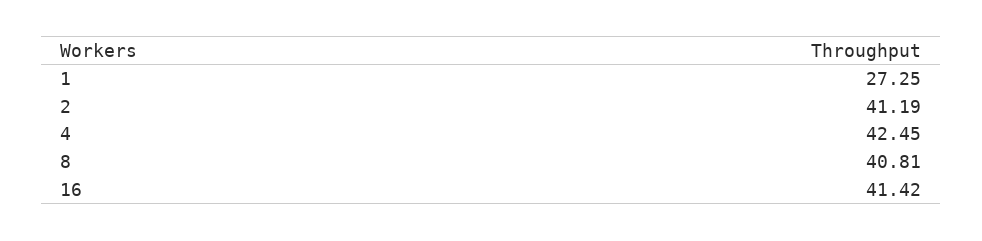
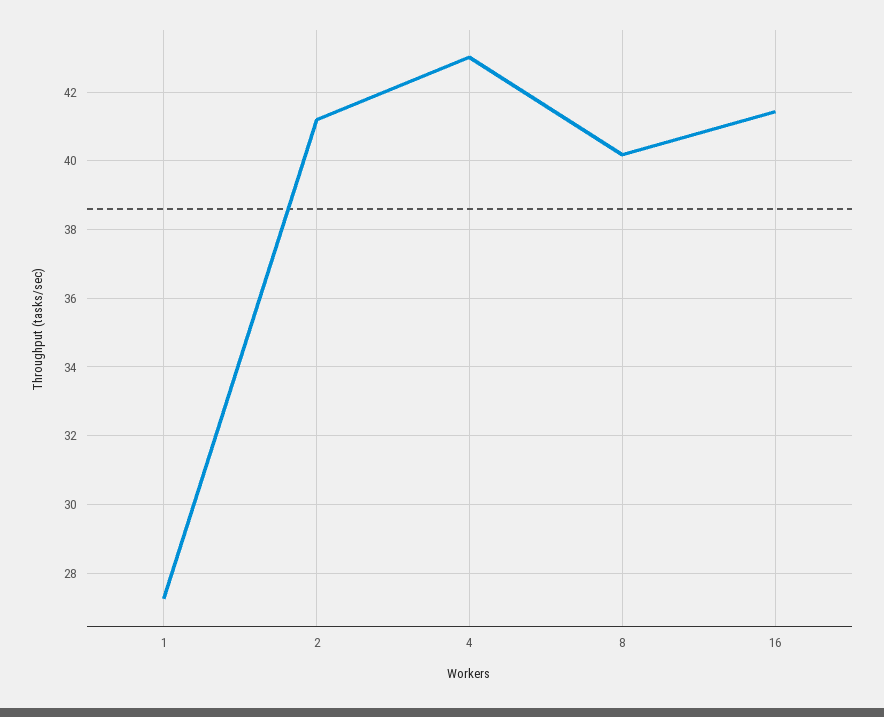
  {
    "1": 27.25,
    "2": 41.19,
-   "4": 42.45,
+   "4": 43,
-   "8": 40.81,
+   "8": 40.2,
    "16": 41.42
  }

